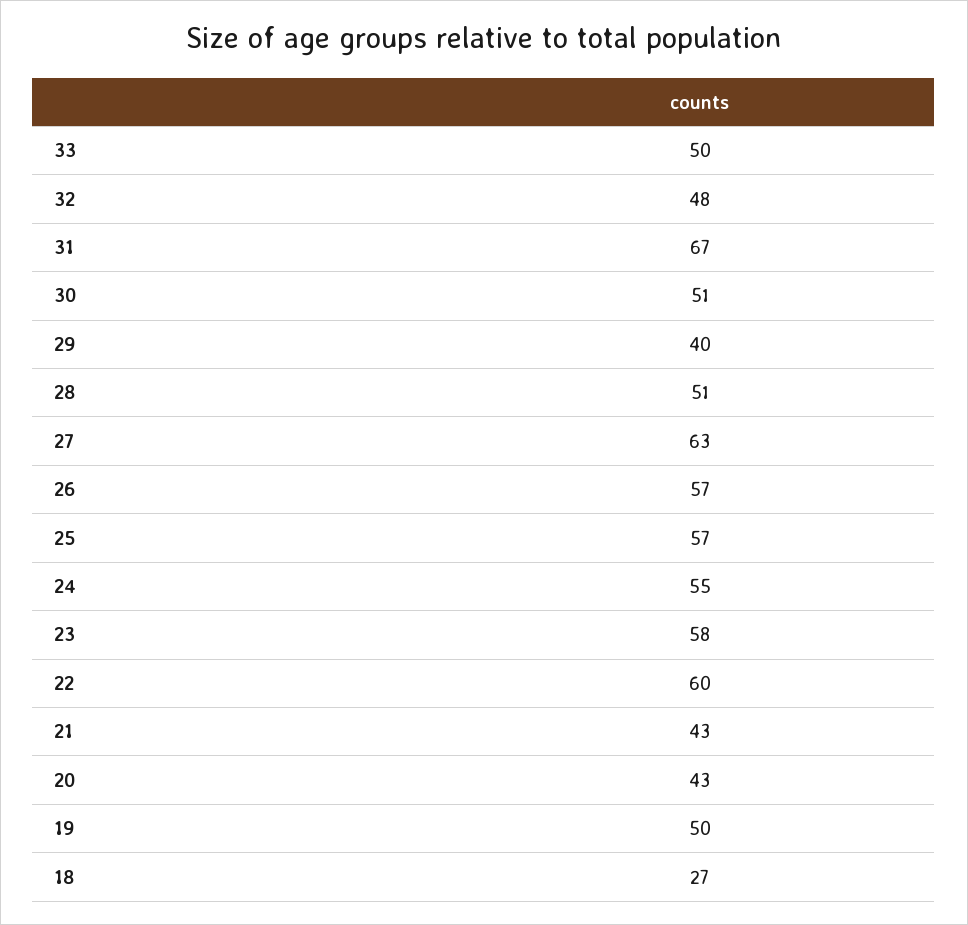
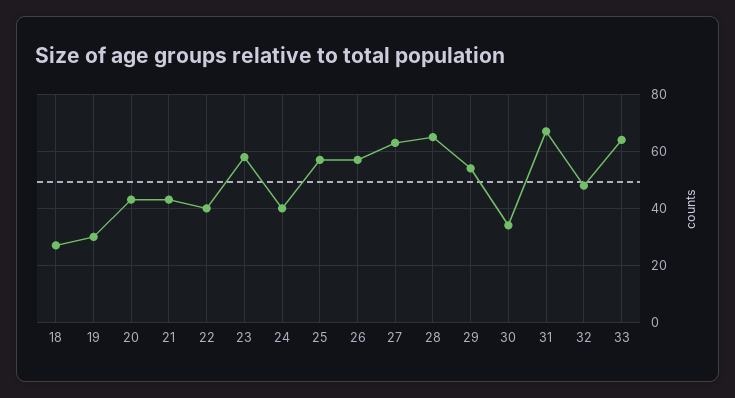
  {
-   "33": 50,
+   "33": 65,
    "32": 48,
    "31": 67,
-   "30": 51,
+   "30": 35,
-   "29": 40,
+   "29": 55,
-   "28": 51,
+   "28": 65,
    "27": 63,
    "26": 57,
    "25": 57,
-   "24": 55,
+   "24": 40,
    "23": 58,
-   "22": 60,
+   "22": 40,
    "21": 43,
    "20": 43,
-   "19": 50,
+   "19": 30,
    "18": 27
  }

